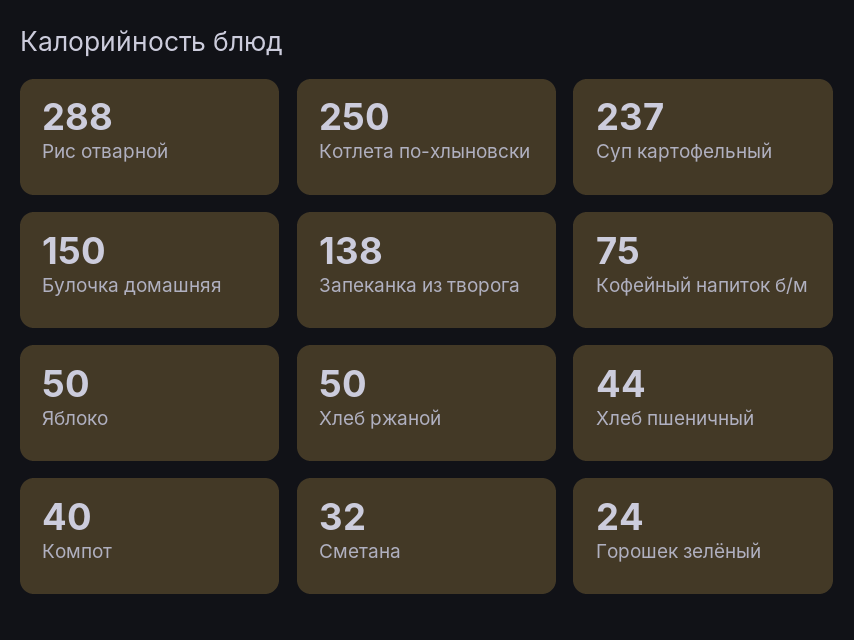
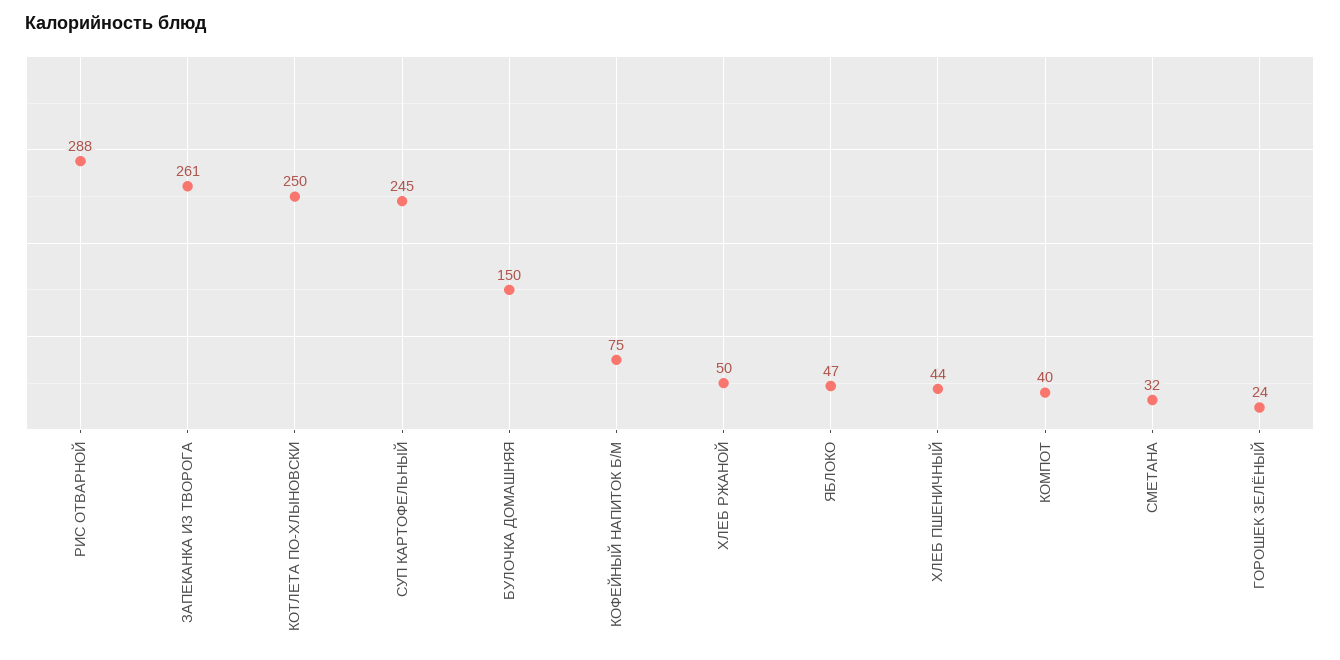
  {
    "Рис отварной": 288,
    "Котлета по-хлыновски": 250,
-   "Суп картофельный": 237,
+   "Суп картофельный": 245,
    "Булочка домашняя": 150,
-   "Запеканка из творога": 138,
+   "Запеканка из творога": 261,
    "Кофейный напиток б/м": 75,
-   "Яблоко": 50,
+   "Яблоко": 47,
    "Хлеб ржаной": 50,
    "Хлеб пшеничный": 44,
    "Компот": 40,
    "Сметана": 32,
    "Горошек зелёный": 24
  }

